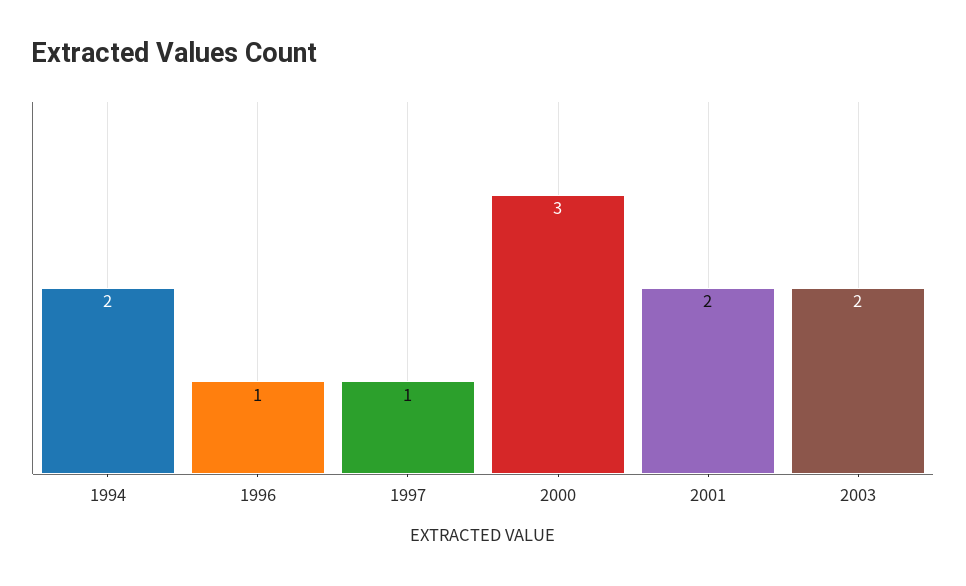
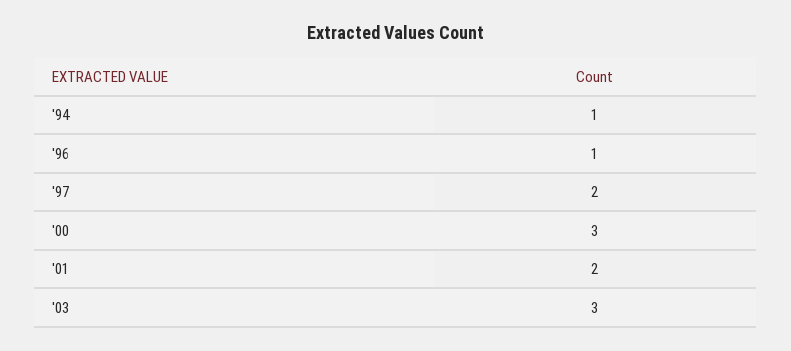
  {
-   "1994": 2,
+   "1994": 1,
    "1996": 1,
-   "1997": 1,
+   "1997": 2,
    "2000": 3,
    "2001": 2,
-   "2003": 2
+   "2003": 3
  }

